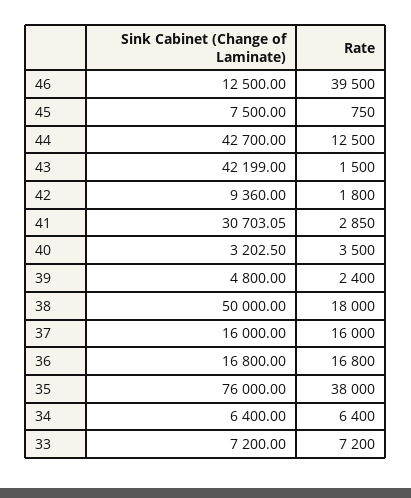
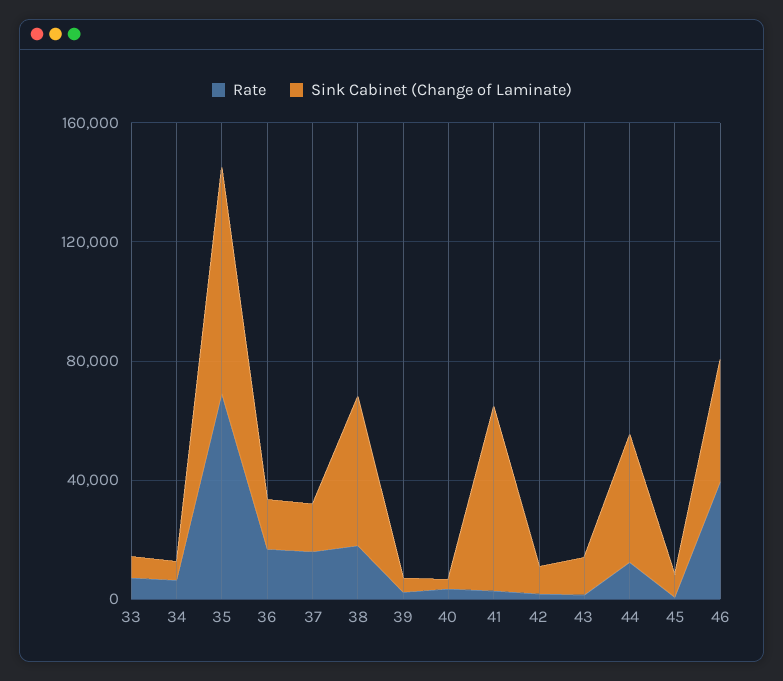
  {
    "Sink Cabinet (Change of Laminate)": {
-     "46": 12500,
+     "46": 40000,
      "45": 7500,
      "44": 42700,
-     "43": 42199,
+     "43": 10000,
      "42": 9360,
-     "41": 30703.05,
+     "41": 60000,
      "40": 3202.5,
      "39": 4800,
      "38": 50000,
      "37": 16000,
      "36": 16800,
      "35": 76000,
      "34": 6400,
      "33": 7200
    },
    "Rate": {
      "46": 39500,
      "45": 750,
      "44": 12500,
      "43": 1500,
      "42": 1800,
      "41": 2850,
      "40": 3500,
      "39": 2400,
      "38": 18000,
      "37": 16000,
      "36": 16800,
-     "35": 38000,
+     "35": 70000,
      "34": 6400,
      "33": 7200
    }
  }

